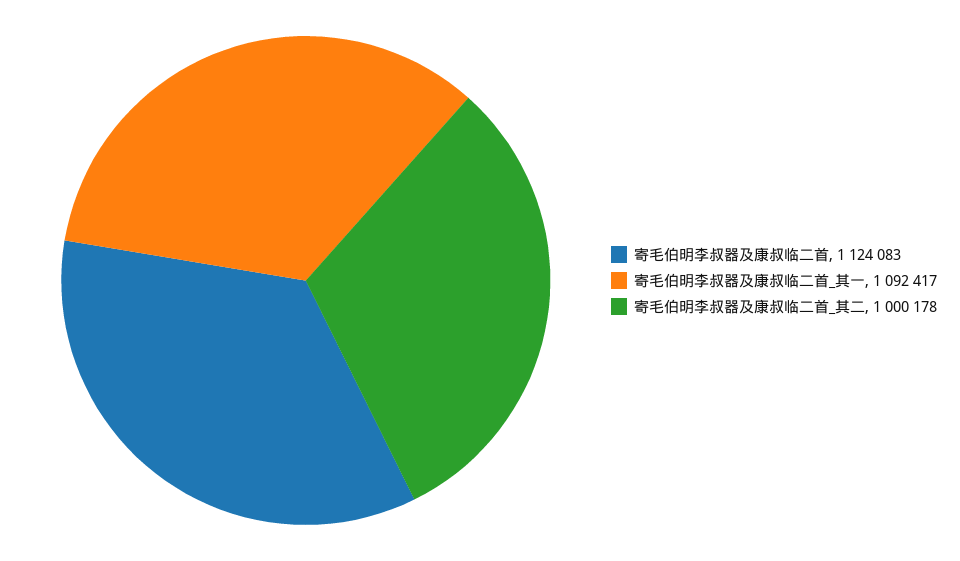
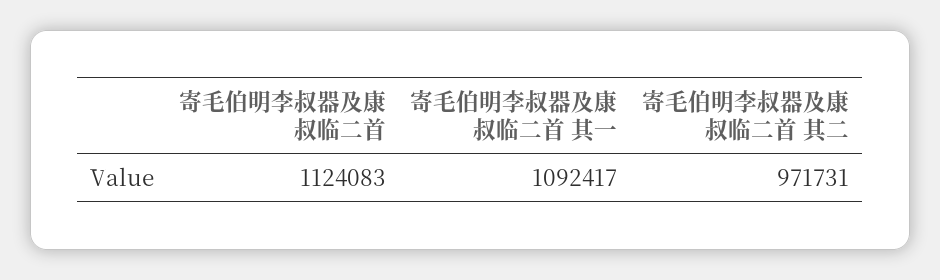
  {
    "寄毛伯明李叔器及康叔临二首": 1124083,
    "寄毛伯明李叔器及康叔临二首_其一": 1092417,
-   "寄毛伯明李叔器及康叔临二首_其二": 1000178
+   "寄毛伯明李叔器及康叔临二首_其二": 971731
  }

